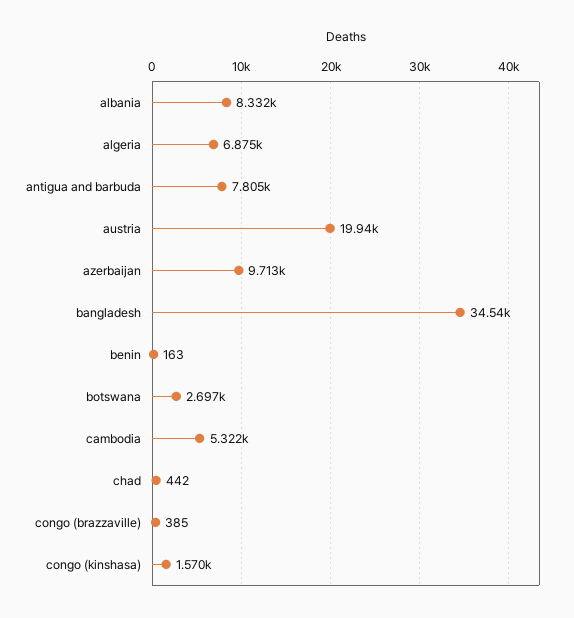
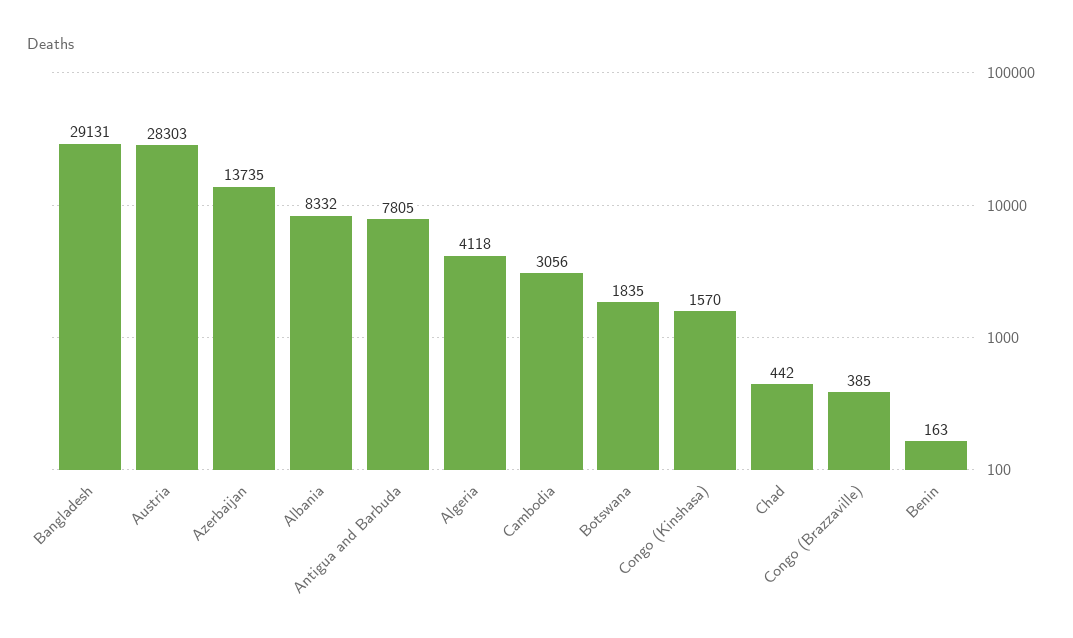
  {
    "albania": 8332,
-   "algeria": 6875,
+   "algeria": 4118,
    "antigua and barbuda": 7805,
-   "austria": 19940,
+   "austria": 28303,
-   "azerbaijan": 9713,
+   "azerbaijan": 13735,
-   "bangladesh": 34540,
+   "bangladesh": 29131,
    "benin": 163,
-   "botswana": 2697,
+   "botswana": 1835,
-   "cambodia": 5322,
+   "cambodia": 3056,
    "chad": 442,
    "congo (brazzaville)": 385,
    "congo (kinshasa)": 1570
  }

